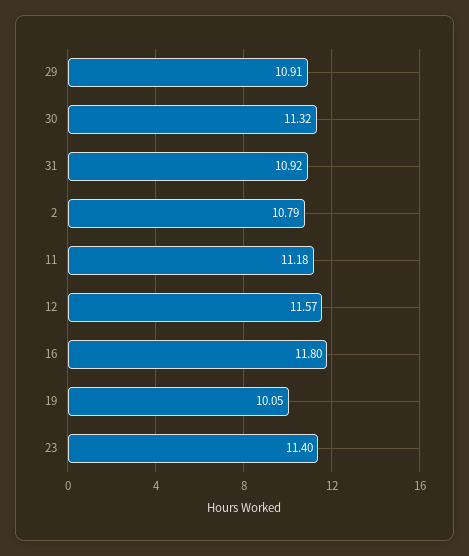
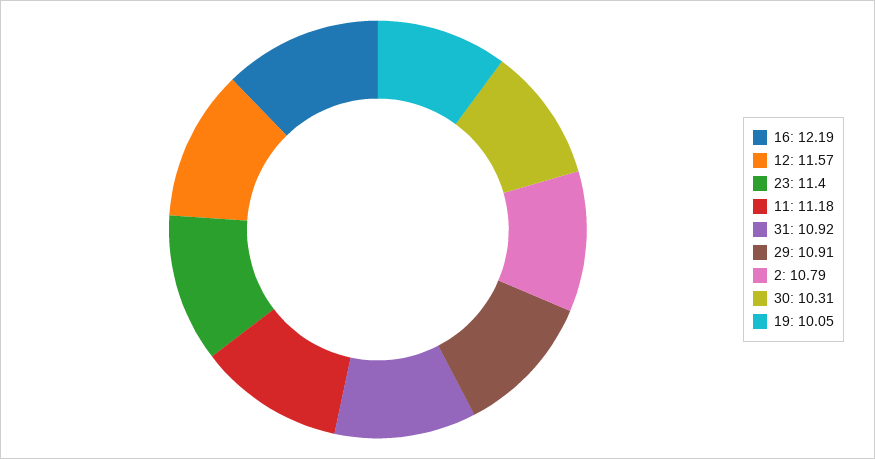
  {
    "29": 10.91,
-   "30": 11.32,
+   "30": 10.31,
    "31": 10.92,
    "2": 10.79,
    "11": 11.18,
    "12": 11.57,
-   "16": 11.8,
+   "16": 12.19,
    "19": 10.05,
    "23": 11.4
  }

